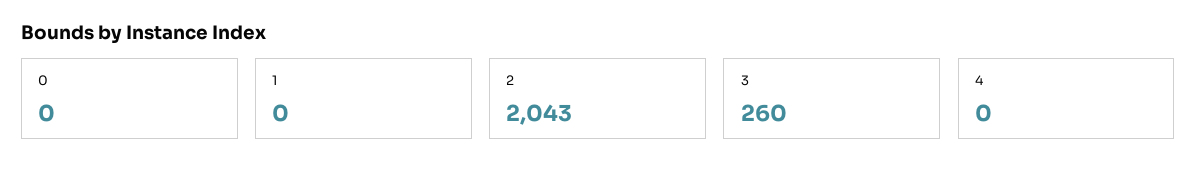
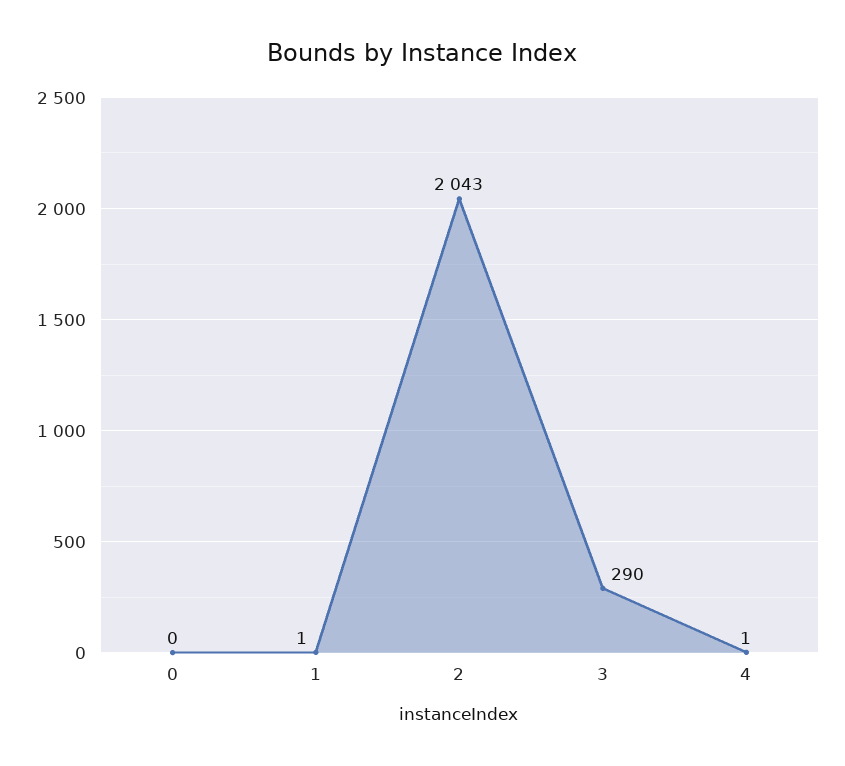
  {
    "0": 0,
-   "1": 0,
+   "1": 1,
    "2": 2043,
-   "3": 260,
+   "3": 290,
-   "4": 0
+   "4": 1
  }

